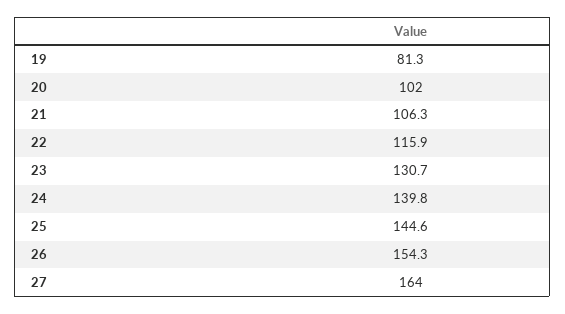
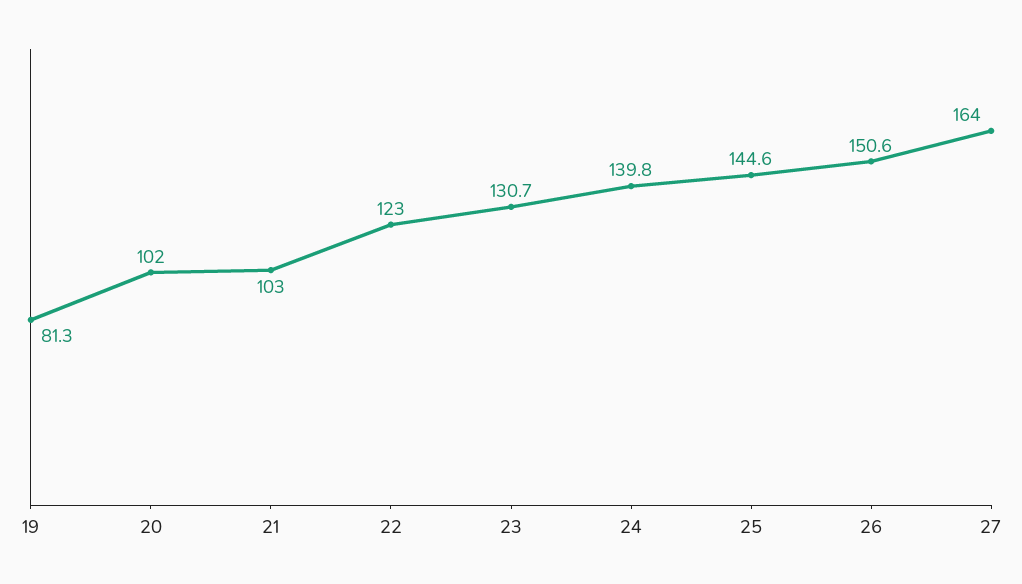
  {
    "19": 81.3,
    "20": 102,
-   "21": 106.3,
+   "21": 103,
-   "22": 115.9,
+   "22": 123,
    "23": 130.7,
    "24": 139.8,
    "25": 144.6,
-   "26": 154.3,
+   "26": 150.6,
    "27": 164
  }

